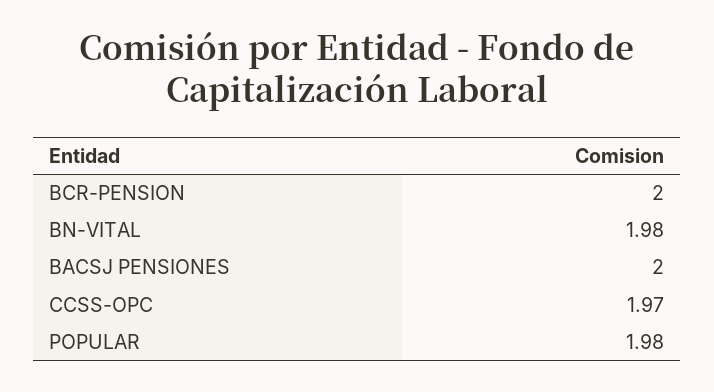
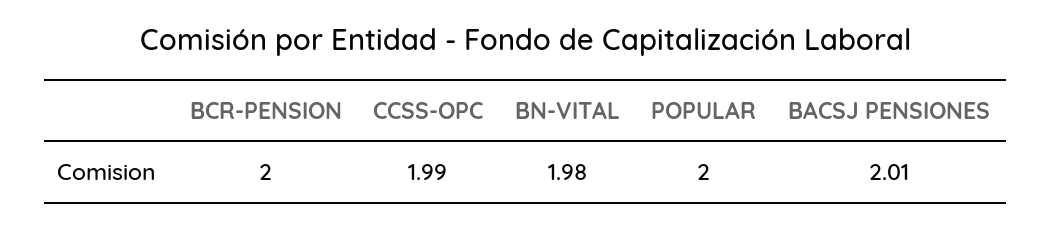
  {
    "BCR-PENSION": 2,
    "BN-VITAL": 1.98,
-   "BACSJ PENSIONES": 2,
+   "BACSJ PENSIONES": 2.01,
-   "CCSS-OPC": 1.97,
+   "CCSS-OPC": 1.99,
-   "POPULAR": 1.98
+   "POPULAR": 2
  }

